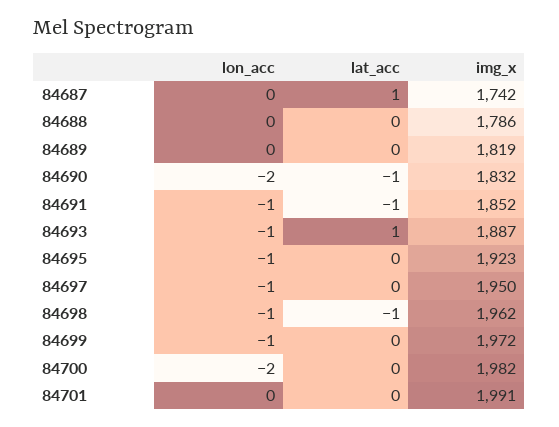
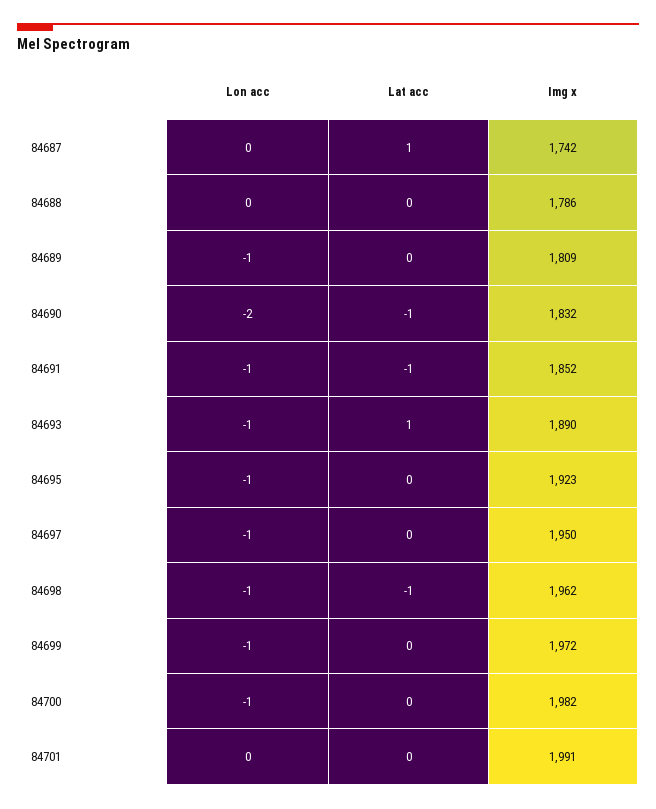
  {
    "lon_acc": {
      "84687": 0,
      "84688": 0,
-     "84689": 0,
+     "84689": -1,
      "84690": -2,
      "84691": -1,
      "84693": -1,
      "84695": -1,
      "84697": -1,
      "84698": -1,
      "84699": -1,
-     "84700": -2,
+     "84700": -1,
      "84701": 0
    },
    "lat_acc": {
      "84687": 1,
      "84688": 0,
      "84689": 0,
      "84690": -1,
      "84691": -1,
      "84693": 1,
      "84695": 0,
      "84697": 0,
      "84698": -1,
      "84699": 0,
      "84700": 0,
      "84701": 0
    },
    "img_x": {
      "84687": 1742,
      "84688": 1786,
-     "84689": 1819,
+     "84689": 1809,
      "84690": 1832,
      "84691": 1852,
-     "84693": 1887,
+     "84693": 1890,
      "84695": 1923,
      "84697": 1950,
      "84698": 1962,
      "84699": 1972,
      "84700": 1982,
      "84701": 1991
    }
  }

